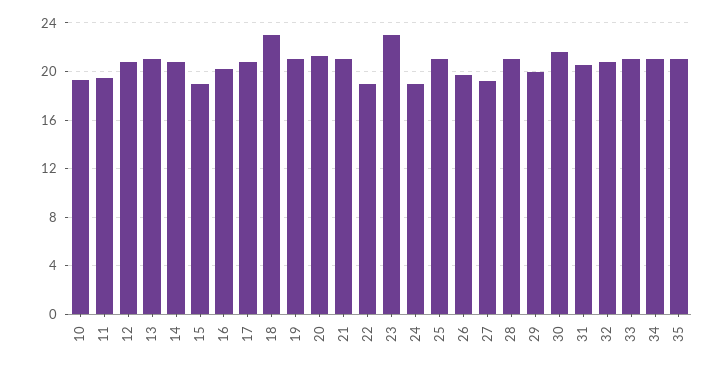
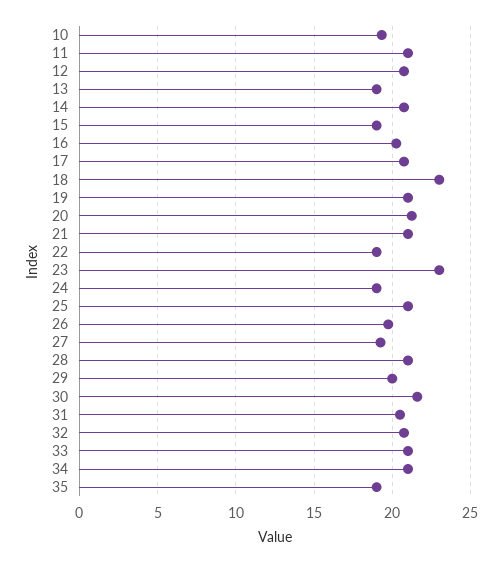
  {
    "10": 19.5,
-   "11": 19.5,
+   "11": 21,
    "12": 21,
-   "13": 21,
+   "13": 19,
    "14": 21,
    "15": 19,
    "16": 20.5,
    "17": 21,
    "18": 23,
    "19": 21,
    "20": 21.5,
    "21": 21,
    "22": 19,
    "23": 23,
    "24": 19,
    "25": 21,
    "26": 20,
    "27": 19.5,
    "28": 21,
    "29": 20,
    "30": 21.5,
    "31": 20.5,
    "32": 21,
    "33": 21,
    "34": 21,
-   "35": 21
+   "35": 19
  }

